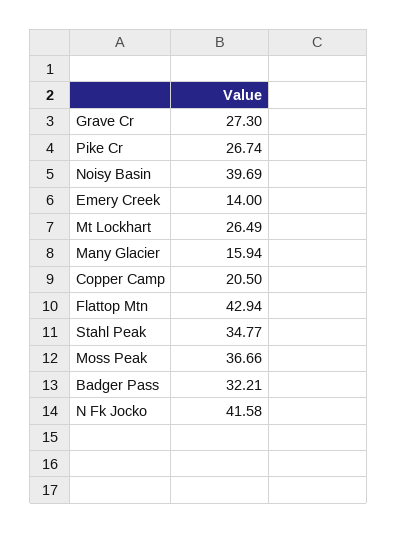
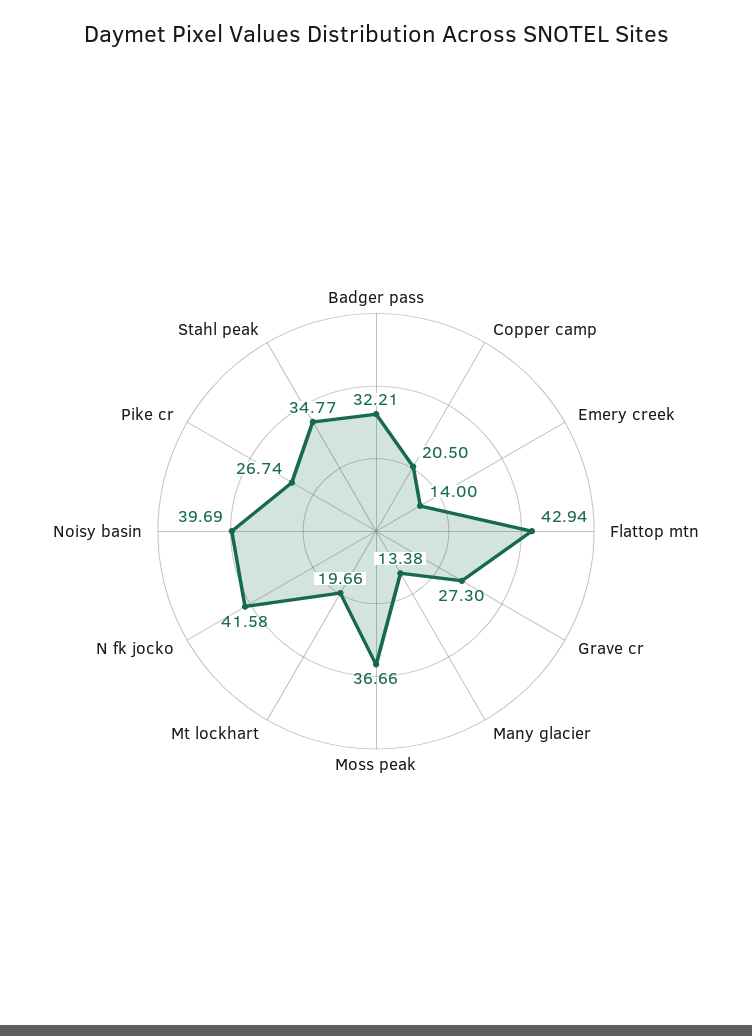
  {
    "Grave Cr": 27.3,
    "Pike Cr": 26.74,
    "Noisy Basin": 39.69,
    "Emery Creek": 14,
-   "Mt Lockhart": 26.49,
+   "Mt Lockhart": 19.66,
-   "Many Glacier": 15.94,
+   "Many Glacier": 13.38,
    "Copper Camp": 20.5,
    "Flattop Mtn": 42.94,
    "Stahl Peak": 34.77,
    "Moss Peak": 36.66,
    "Badger Pass": 32.21,
    "N Fk Jocko": 41.58
  }

